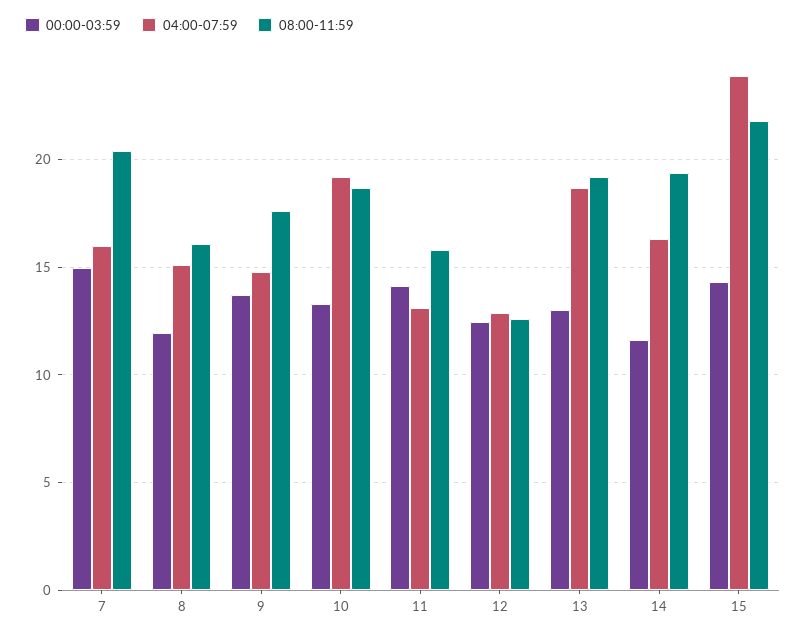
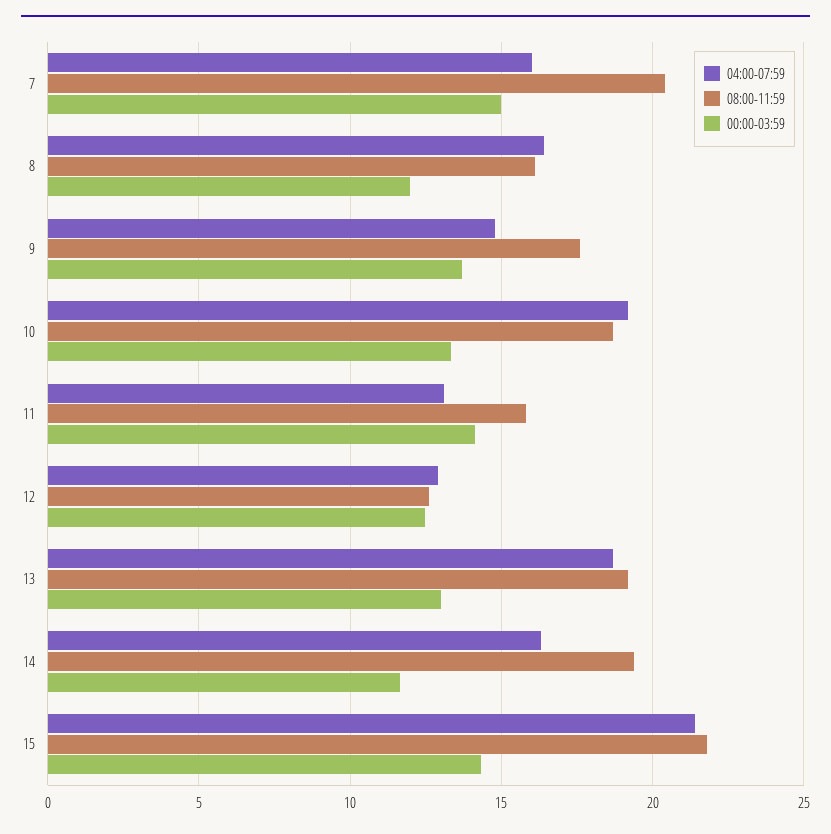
  {
    "00:00-03:59": {
      "7": 15,
      "8": 12,
      "9": 13.5,
      "10": 13.5,
      "11": 14,
      "12": 12.5,
      "13": 13,
      "14": 11.5,
      "15": 14.5
    },
    "04:00-07:59": {
      "7": 16,
-     "8": 15,
+     "8": 16.5,
      "9": 15,
      "10": 19,
      "11": 13,
      "12": 13,
      "13": 18.5,
      "14": 16.5,
-     "15": 24
+     "15": 21.5
    },
    "08:00-11:59": {
      "7": 20.5,
      "8": 16,
      "9": 17.5,
      "10": 18.5,
      "11": 16,
      "12": 12.5,
      "13": 19,
      "14": 19.5,
      "15": 22
    }
  }

